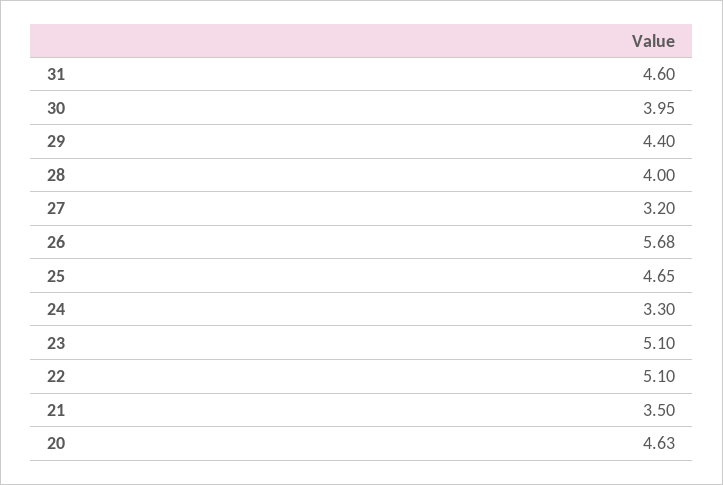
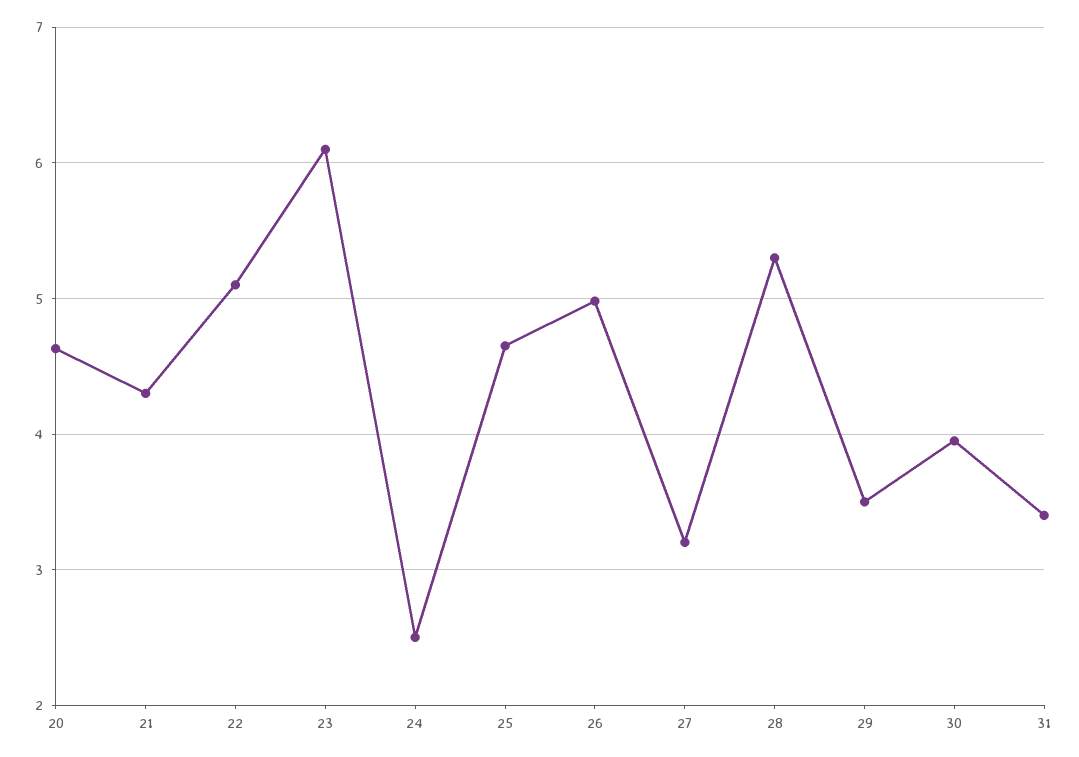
  {
-   "31": 4.6,
+   "31": 3.4,
    "30": 3.95,
-   "29": 4.4,
+   "29": 3.5,
-   "28": 4,
+   "28": 5.3,
    "27": 3.2,
-   "26": 5.68,
+   "26": 5,
    "25": 4.65,
-   "24": 3.3,
+   "24": 2.5,
-   "23": 5.1,
+   "23": 6.1,
    "22": 5.1,
-   "21": 3.5,
+   "21": 4.3,
    "20": 4.63
  }

